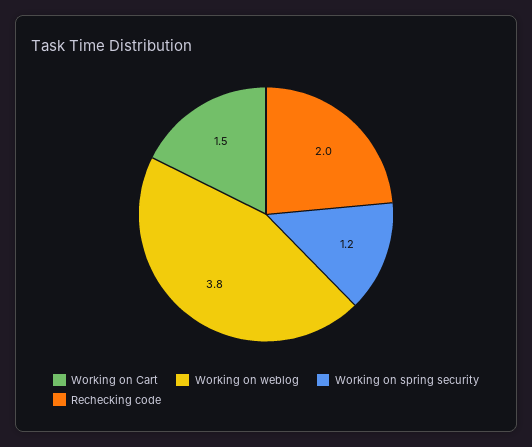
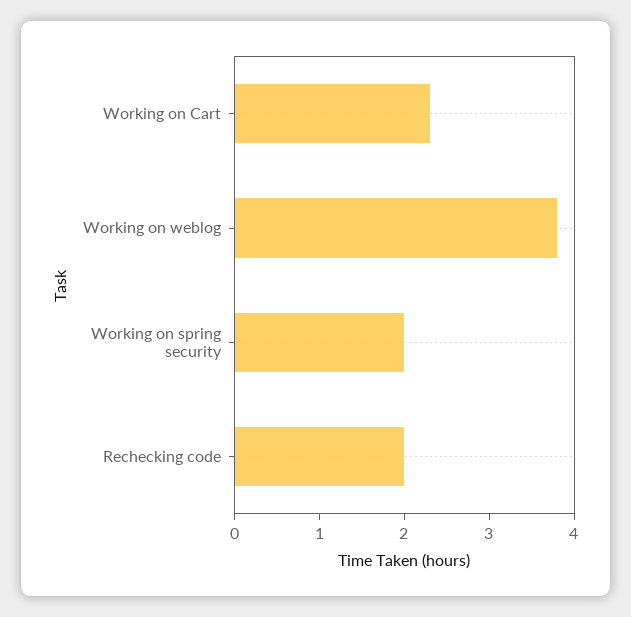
  {
-   "Working on Cart": 1.5,
+   "Working on Cart": 2.3,
    "Working on weblog": 3.8,
-   "Working on spring security": 1.2,
+   "Working on spring security": 2,
    "Rechecking code": 2
  }

